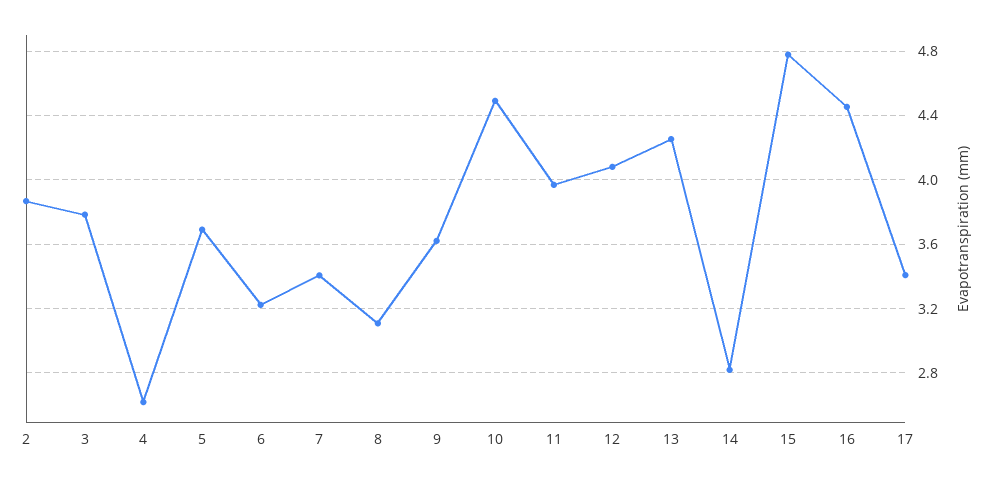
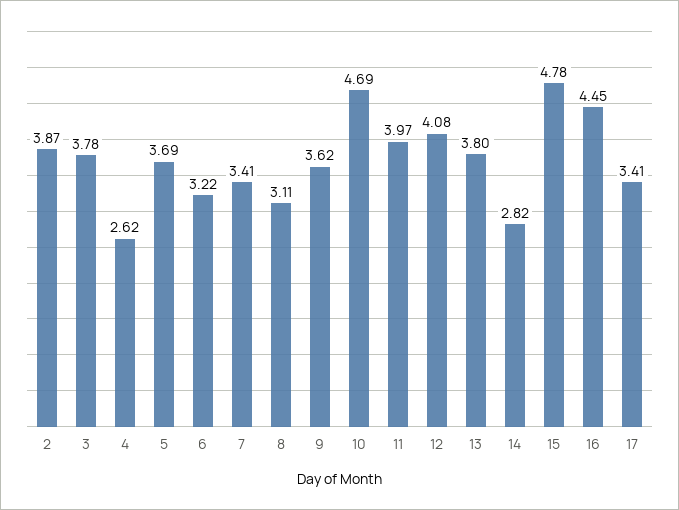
  {
    "2": 3.87,
    "3": 3.78,
    "4": 2.62,
    "5": 3.69,
    "6": 3.22,
    "7": 3.41,
    "8": 3.11,
    "9": 3.62,
-   "10": 4.5,
+   "10": 4.69,
    "11": 3.97,
    "12": 4.08,
-   "13": 4.25,
+   "13": 3.8,
    "14": 2.82,
    "15": 4.78,
    "16": 4.45,
    "17": 3.41
  }

